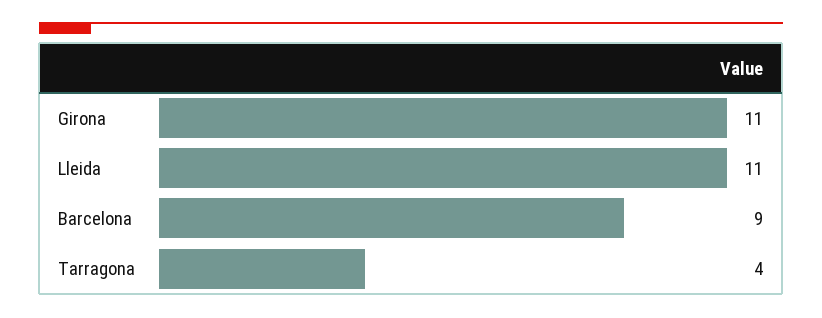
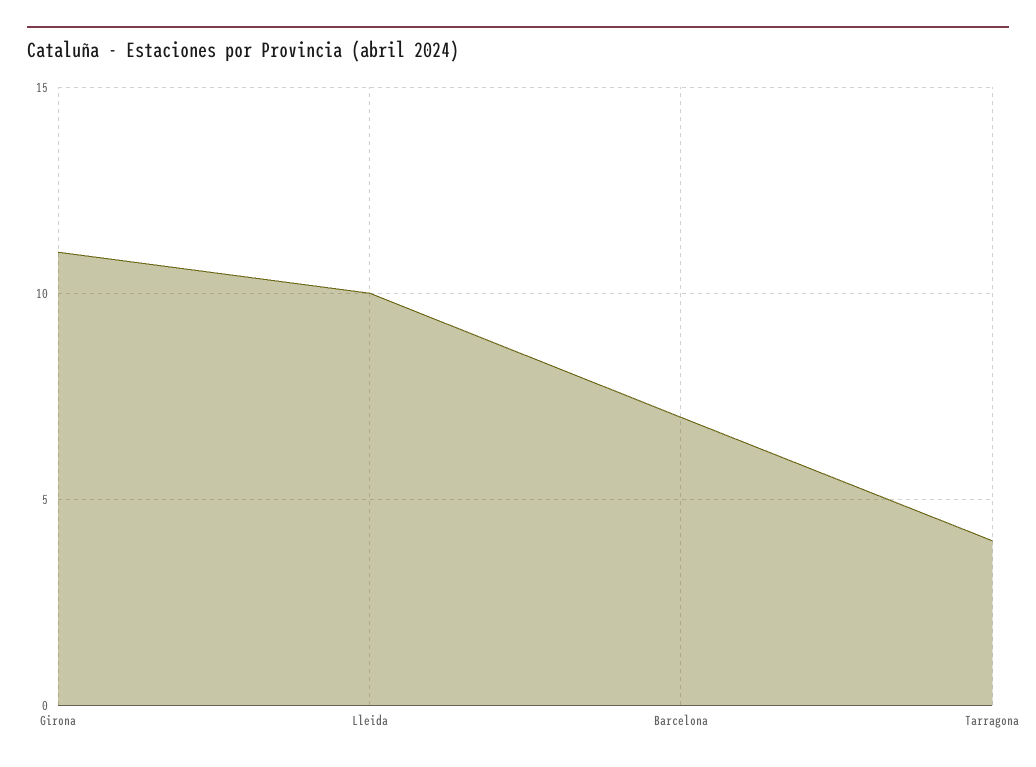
  {
    "Girona": 11,
-   "Lleida": 11,
+   "Lleida": 10,
-   "Barcelona": 9,
+   "Barcelona": 7,
    "Tarragona": 4
  }

